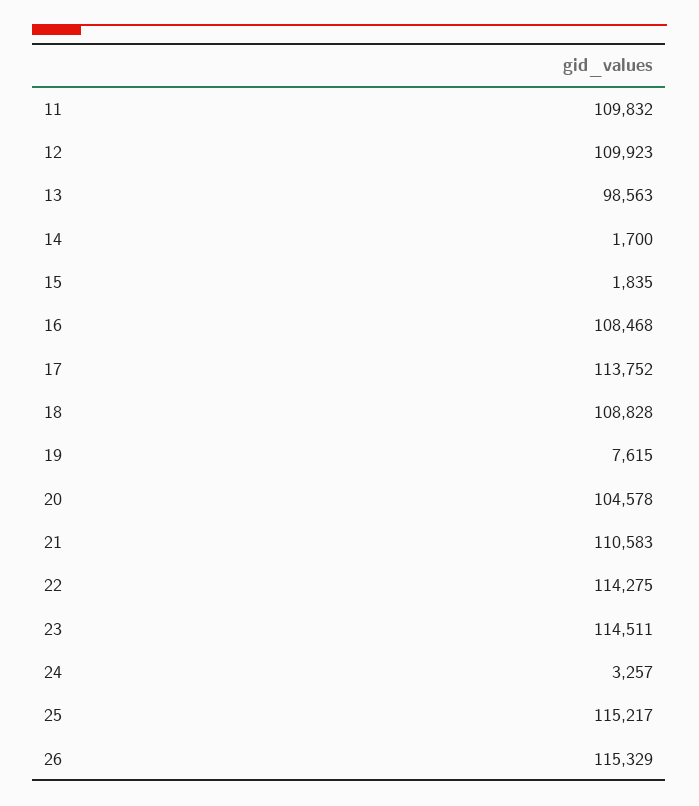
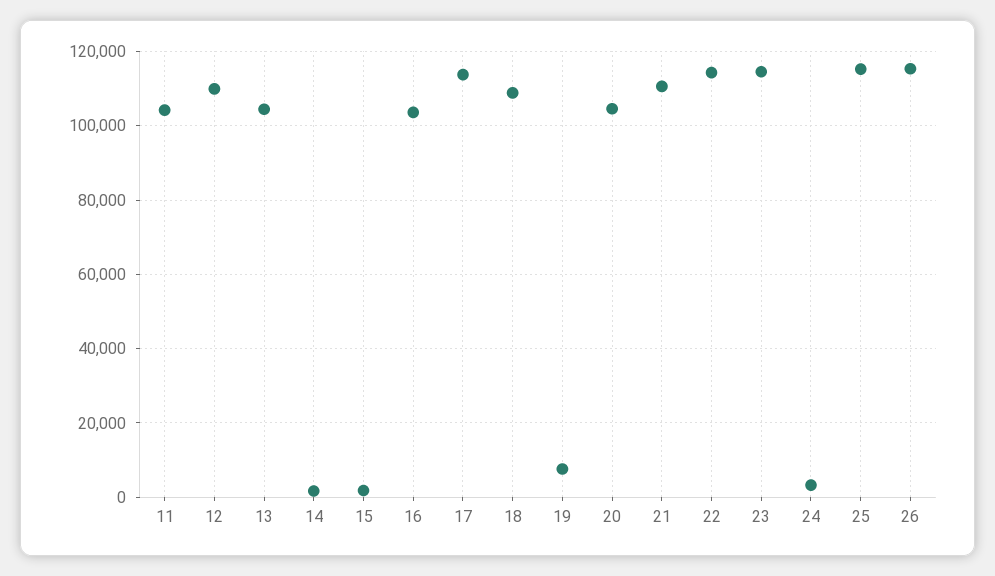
  {
-   "11": 109832,
+   "11": 104000,
    "12": 109923,
-   "13": 98563,
+   "13": 104000,
    "14": 1700,
    "15": 1835,
-   "16": 108468,
+   "16": 104000,
    "17": 113752,
    "18": 108828,
    "19": 7615,
    "20": 104578,
    "21": 110583,
    "22": 114275,
    "23": 114511,
    "24": 3257,
    "25": 115217,
    "26": 115329
  }

